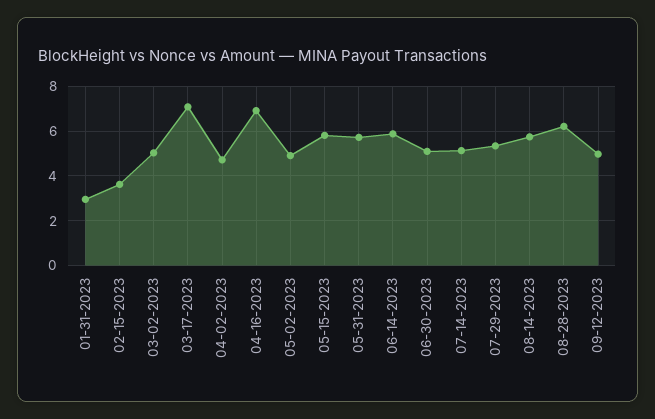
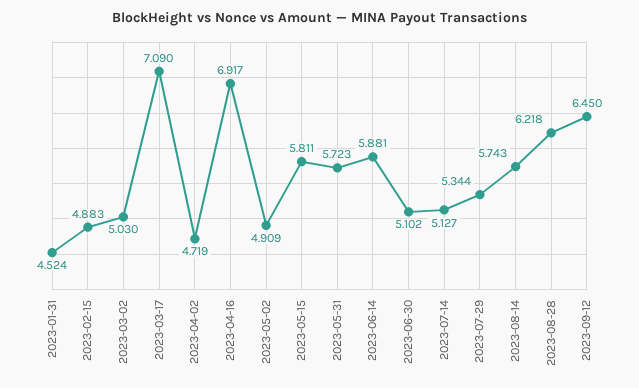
  {
-   "01-31-2023": 3,
+   "01-31-2023": 4.524,
-   "02-15-2023": 3.5,
+   "02-15-2023": 4.883,
    "03-02-2023": 5.03,
    "03-17-2023": 7.09,
    "04-02-2023": 4.719,
    "04-16-2023": 6.917,
    "05-02-2023": 4.909,
    "05-15-2023": 5.811,
    "05-31-2023": 5.723,
    "06-14-2023": 5.881,
    "06-30-2023": 5.102,
    "07-14-2023": 5.127,
    "07-29-2023": 5.344,
    "08-14-2023": 5.743,
    "08-28-2023": 6.218,
-   "09-12-2023": 5
+   "09-12-2023": 6.45
  }

